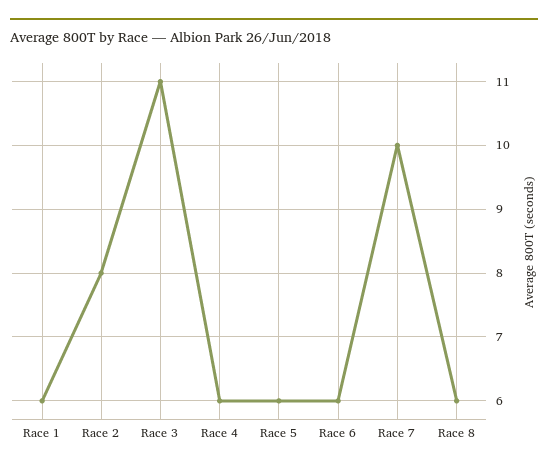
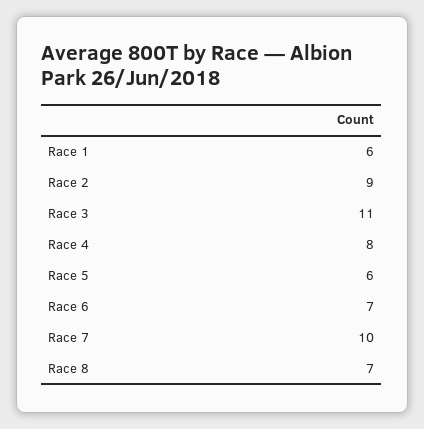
  {
    "Race 1": 6,
-   "Race 2": 8,
+   "Race 2": 9,
    "Race 3": 11,
-   "Race 4": 6,
+   "Race 4": 8,
    "Race 5": 6,
-   "Race 6": 6,
+   "Race 6": 7,
    "Race 7": 10,
-   "Race 8": 6
+   "Race 8": 7
  }

